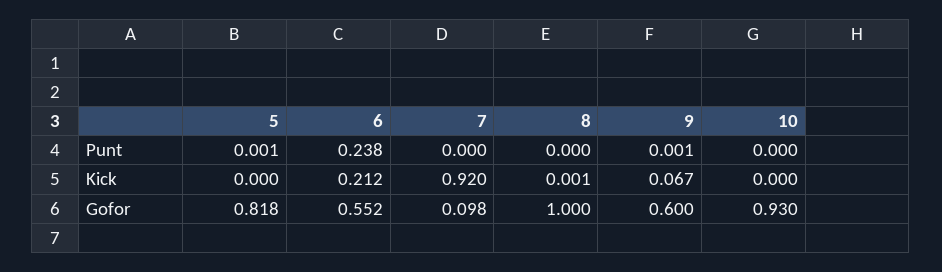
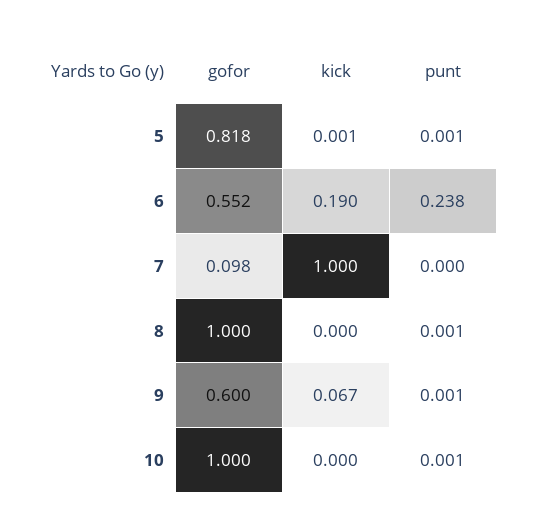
  {
    "5": {
      "Punt": 0.001,
-     "Kick": 0,
+     "Kick": 0.001,
      "Gofor": 0.818
    },
    "6": {
      "Punt": 0.238,
-     "Kick": 0.212,
+     "Kick": 0.19,
      "Gofor": 0.552
    },
    "7": {
      "Punt": 0,
-     "Kick": 0.92,
+     "Kick": 1,
      "Gofor": 0.098
    },
    "8": {
-     "Punt": 0,
+     "Punt": 0.001,
-     "Kick": 0.001,
+     "Kick": 0,
      "Gofor": 1
    },
    "9": {
      "Punt": 0.001,
      "Kick": 0.067,
      "Gofor": 0.6
    },
    "10": {
-     "Punt": 0,
+     "Punt": 0.001,
      "Kick": 0,
-     "Gofor": 0.93
+     "Gofor": 1
    }
  }

